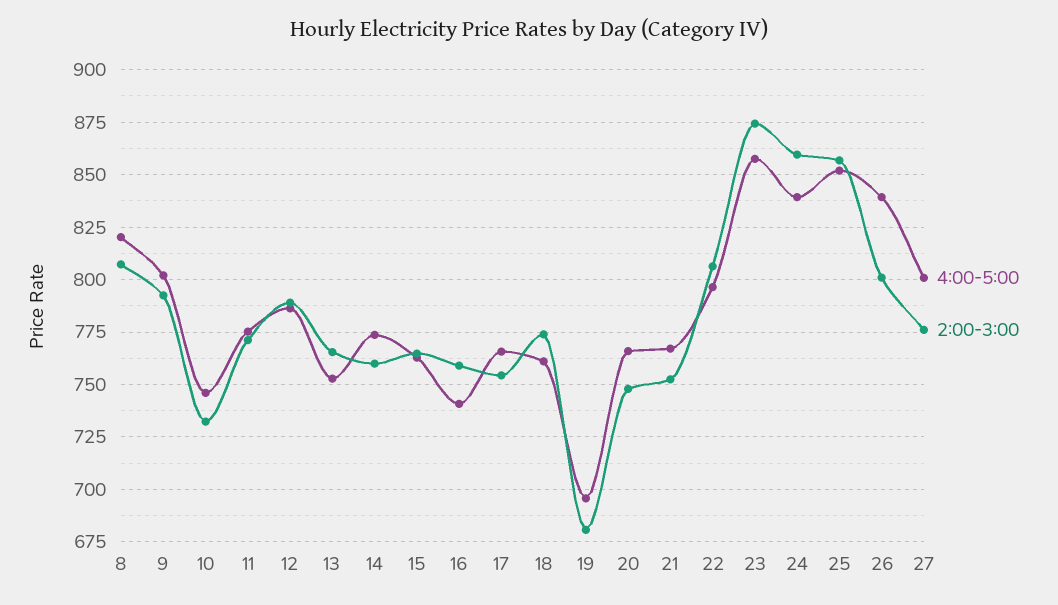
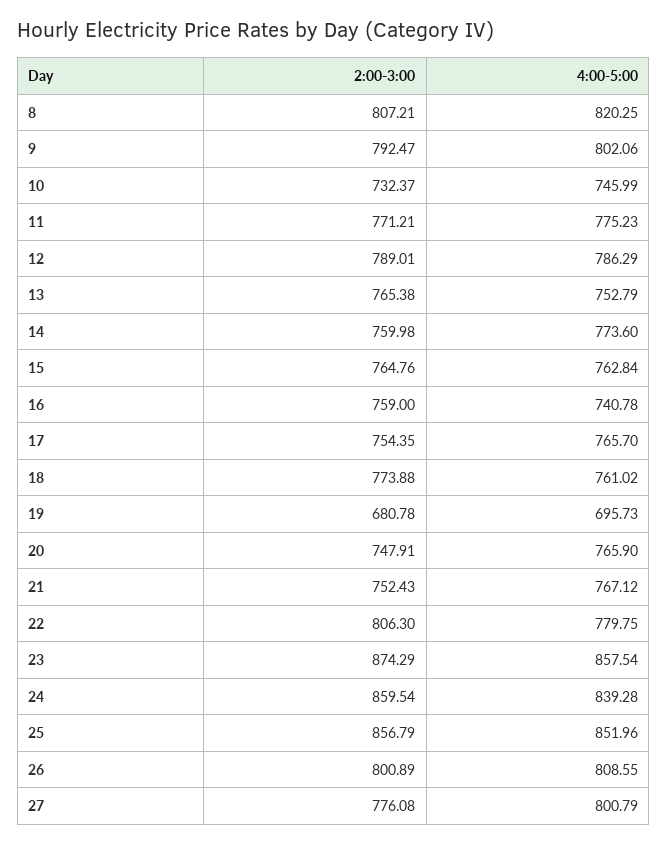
  {
    "4:00-5:00": {
      "8": 820.25,
      "9": 802.06,
      "10": 745.99,
      "11": 775.23,
      "12": 786.29,
      "13": 752.79,
      "14": 773.6,
      "15": 762.84,
      "16": 740.78,
      "17": 765.7,
      "18": 761.02,
      "19": 695.73,
      "20": 765.9,
      "21": 767.12,
-     "22": 795,
+     "22": 779.75,
      "23": 857.54,
      "24": 839.28,
      "25": 851.96,
-     "26": 840,
+     "26": 808.55,
      "27": 800.79
    },
    "2:00-3:00": {
      "8": 807.21,
      "9": 792.47,
      "10": 732.37,
      "11": 771.21,
      "12": 789.01,
      "13": 765.38,
      "14": 759.98,
      "15": 764.76,
      "16": 759,
      "17": 754.35,
      "18": 773.88,
      "19": 680.78,
      "20": 747.91,
      "21": 752.43,
      "22": 806.3,
      "23": 874.29,
      "24": 859.54,
      "25": 856.79,
      "26": 800.89,
      "27": 776.08
    }
  }

